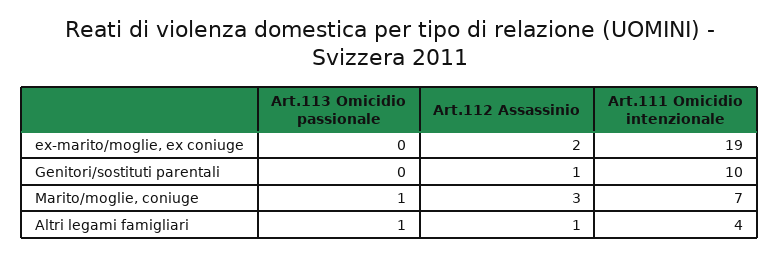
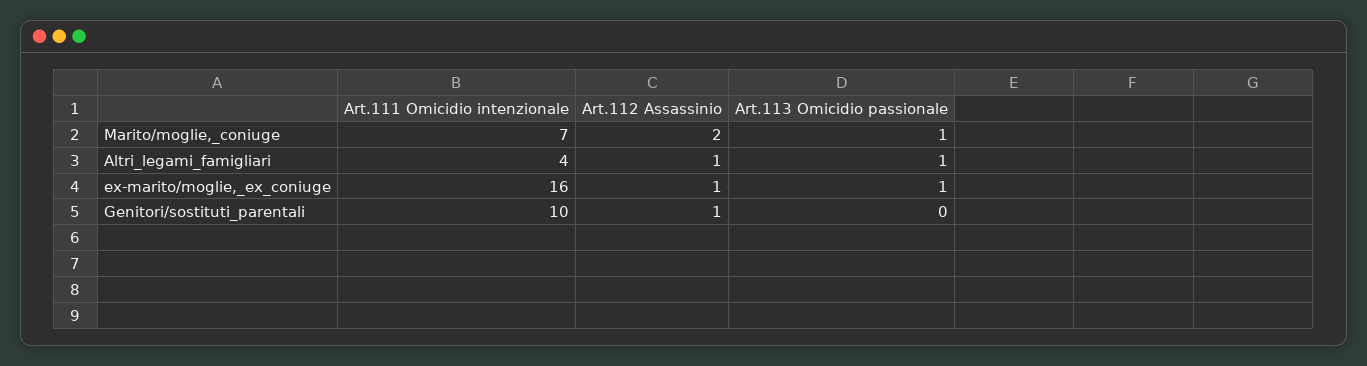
  {
    "Art.113 Omicidio passionale": {
-     "ex-marito/moglie, ex coniuge": 0,
+     "ex-marito/moglie, ex coniuge": 1,
      "Genitori/sostituti parentali": 0,
      "Marito/moglie, coniuge": 1,
      "Altri legami famigliari": 1
    },
    "Art.112 Assassinio": {
-     "ex-marito/moglie, ex coniuge": 2,
+     "ex-marito/moglie, ex coniuge": 1,
      "Genitori/sostituti parentali": 1,
-     "Marito/moglie, coniuge": 3,
+     "Marito/moglie, coniuge": 2,
      "Altri legami famigliari": 1
    },
    "Art.111 Omicidio intenzionale": {
-     "ex-marito/moglie, ex coniuge": 19,
+     "ex-marito/moglie, ex coniuge": 16,
      "Genitori/sostituti parentali": 10,
      "Marito/moglie, coniuge": 7,
      "Altri legami famigliari": 4
    }
  }

